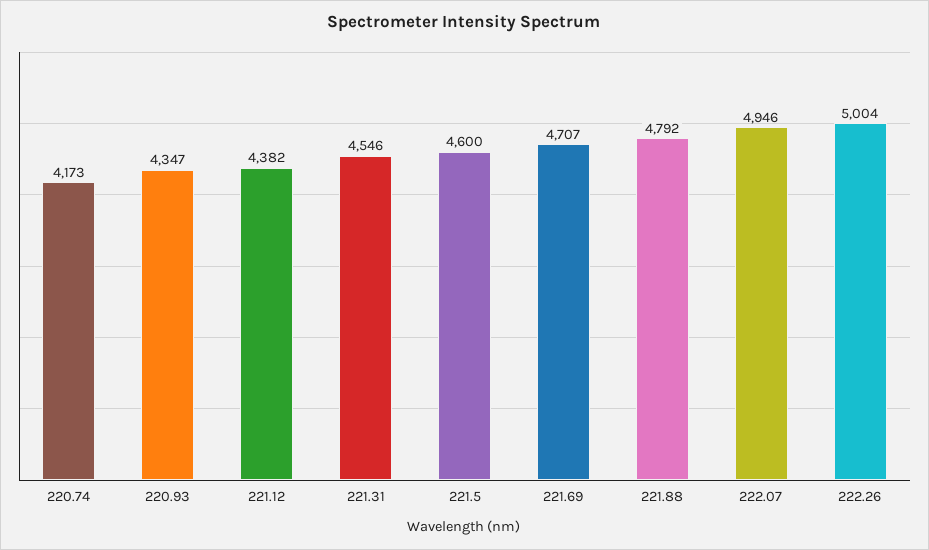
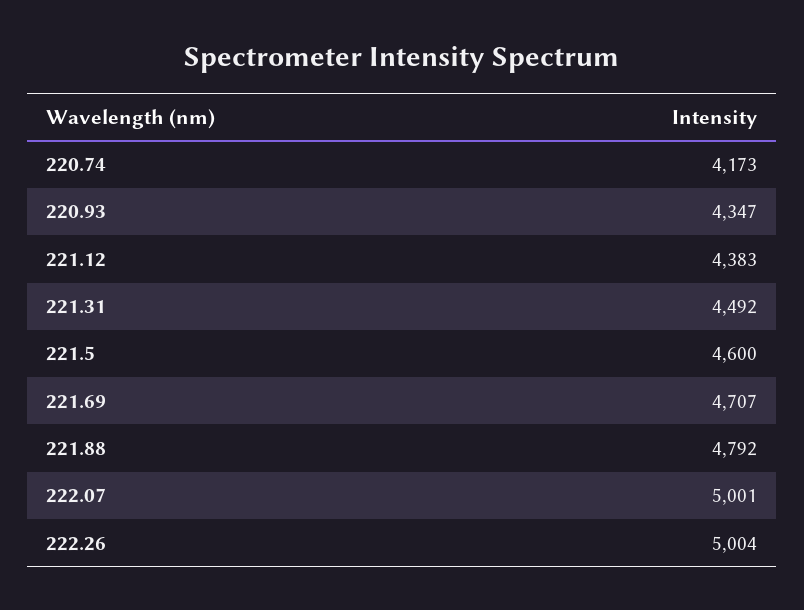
  {
    "220.74": 4173,
    "220.93": 4347,
-   "221.12": 4382,
+   "221.12": 4383,
-   "221.31": 4546,
+   "221.31": 4492,
    "221.5": 4600,
    "221.69": 4707,
    "221.88": 4792,
-   "222.07": 4946,
+   "222.07": 5001,
    "222.26": 5004
  }

